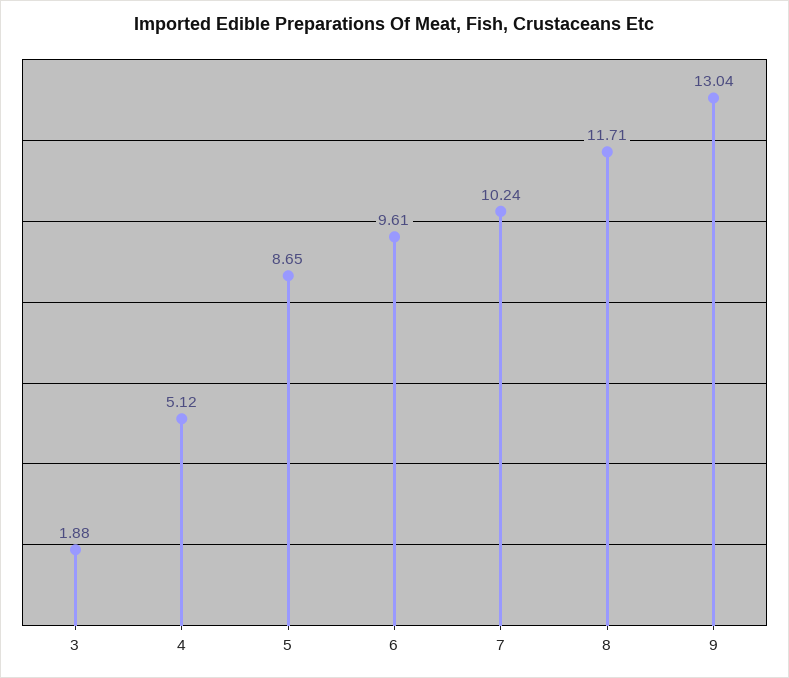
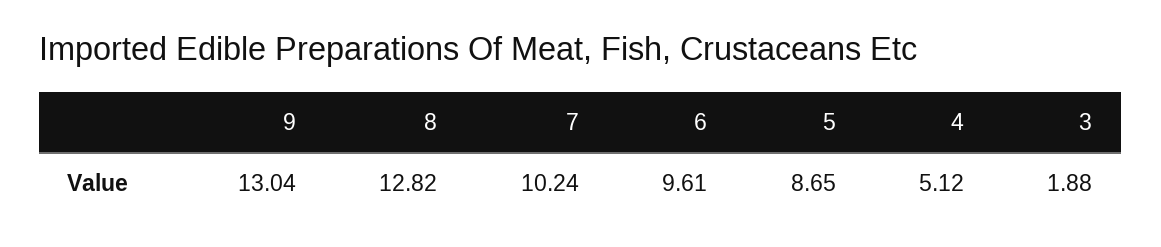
  {
    "3": 1.88,
    "4": 5.12,
    "5": 8.65,
    "6": 9.61,
    "7": 10.24,
-   "8": 11.71,
+   "8": 12.82,
    "9": 13.04
  }

